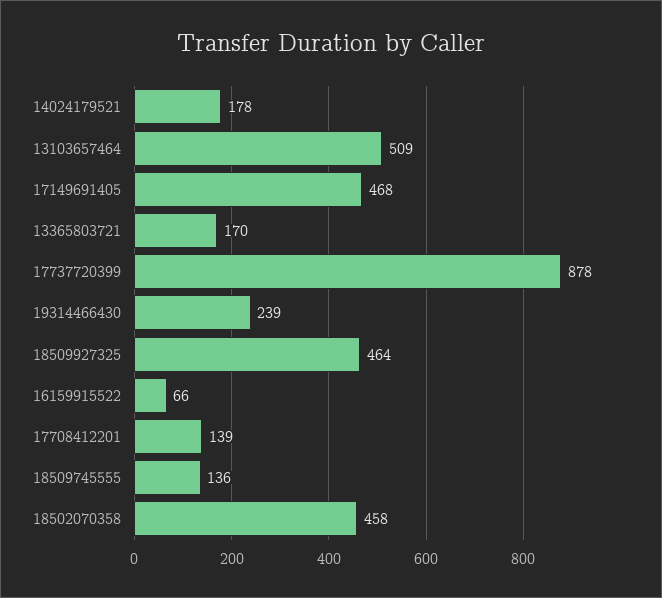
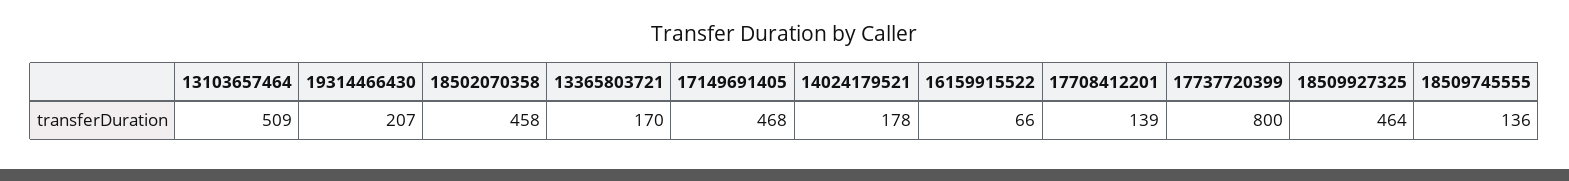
  {
    "14024179521": 178,
    "13103657464": 509,
    "17149691405": 468,
    "13365803721": 170,
-   "17737720399": 878,
+   "17737720399": 800,
-   "19314466430": 239,
+   "19314466430": 207,
    "18509927325": 464,
    "16159915522": 66,
    "17708412201": 139,
    "18509745555": 136,
    "18502070358": 458
  }

